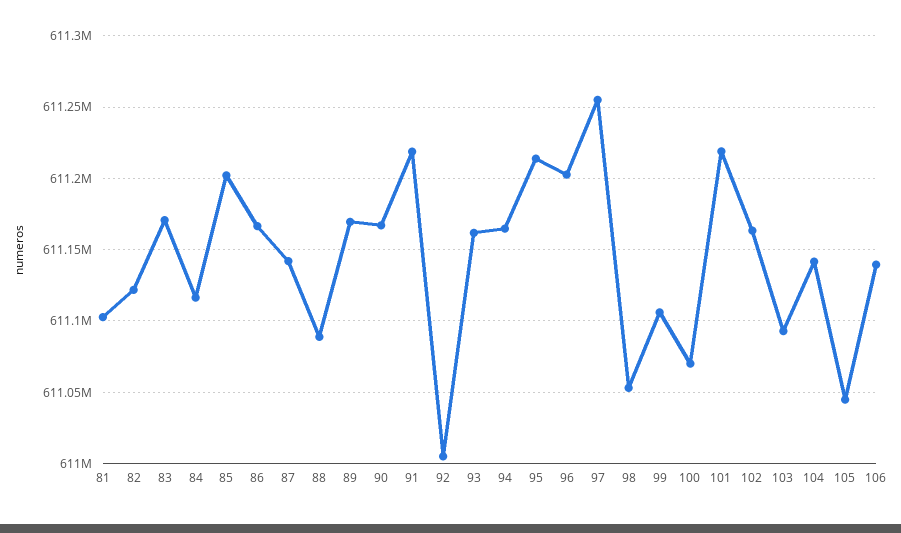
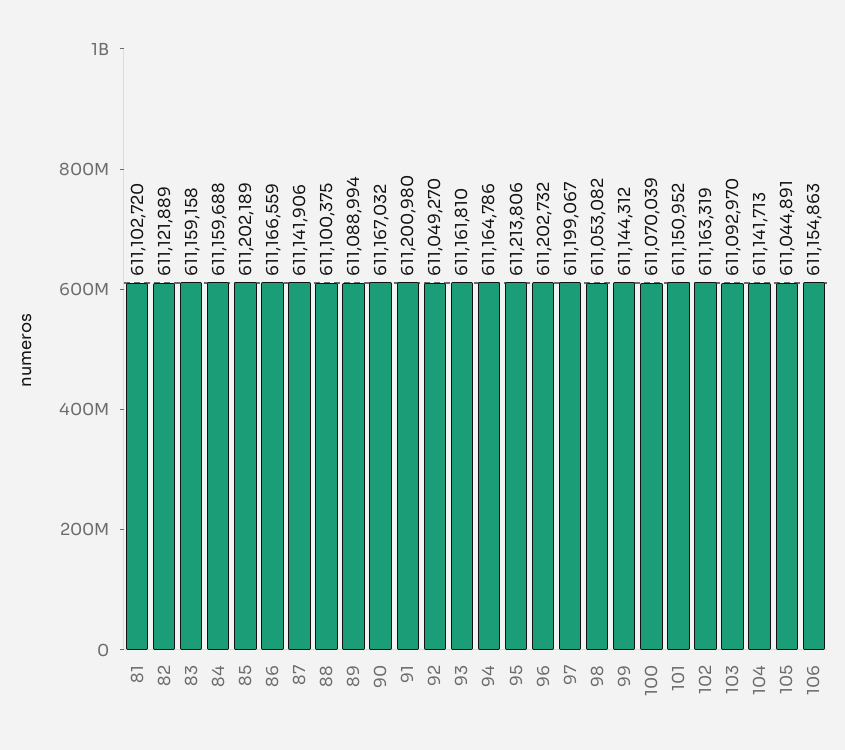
  {
    "81": 611102720,
    "82": 611121889,
-   "83": 611170000,
+   "83": 611159158,
-   "84": 611115000,
+   "84": 611159688,
    "85": 611202189,
    "86": 611166559,
    "87": 611141906,
-   "88": 611090000,
+   "88": 611100375,
-   "89": 611170000,
+   "89": 611088994,
    "90": 611167032,
-   "91": 611220000,
+   "91": 611200980,
-   "92": 611005000,
+   "92": 611049270,
    "93": 611161810,
    "94": 611164786,
    "95": 611213806,
    "96": 611202732,
-   "97": 611255000,
+   "97": 611199067,
    "98": 611053082,
-   "99": 611105000,
+   "99": 611144312,
    "100": 611070039,
-   "101": 611220000,
+   "101": 611150952,
    "102": 611163319,
    "103": 611092970,
    "104": 611141713,
    "105": 611044891,
-   "106": 611140000
+   "106": 611154863
  }

